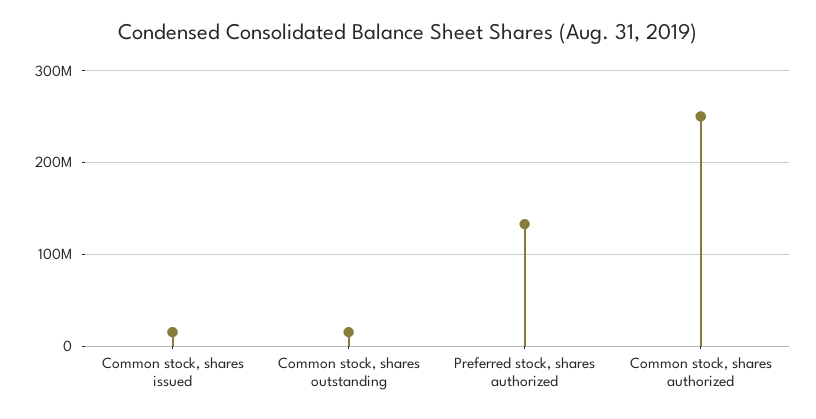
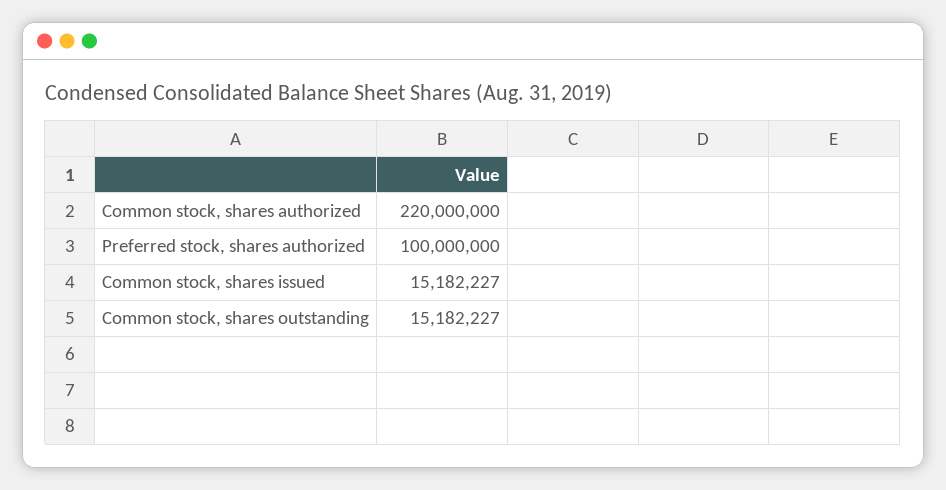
  {
    "Common stock, shares issued": 15182227,
    "Common stock, shares outstanding": 15182227,
-   "Preferred stock, shares authorized": 130000000,
+   "Preferred stock, shares authorized": 100000000,
-   "Common stock, shares authorized": 250000000
+   "Common stock, shares authorized": 220000000
  }

